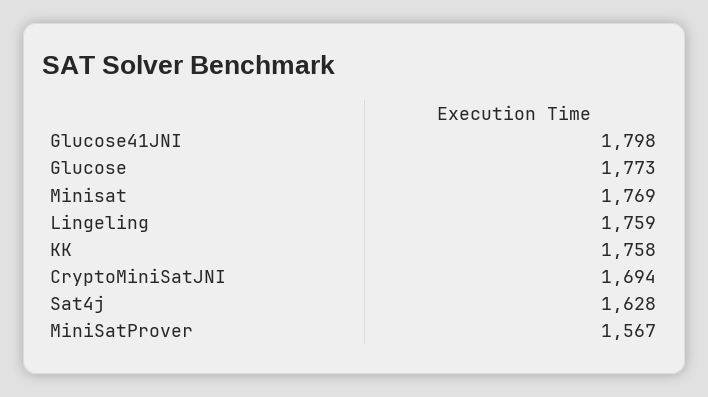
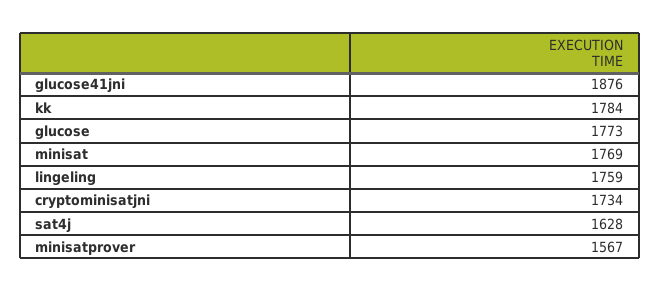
  {
-   "Glucose41JNI": 1798,
+   "Glucose41JNI": 1876,
    "Glucose": 1773,
    "Minisat": 1769,
    "Lingeling": 1759,
-   "KK": 1758,
+   "KK": 1784,
-   "CryptoMiniSatJNI": 1694,
+   "CryptoMiniSatJNI": 1734,
    "Sat4j": 1628,
    "MiniSatProver": 1567
  }

